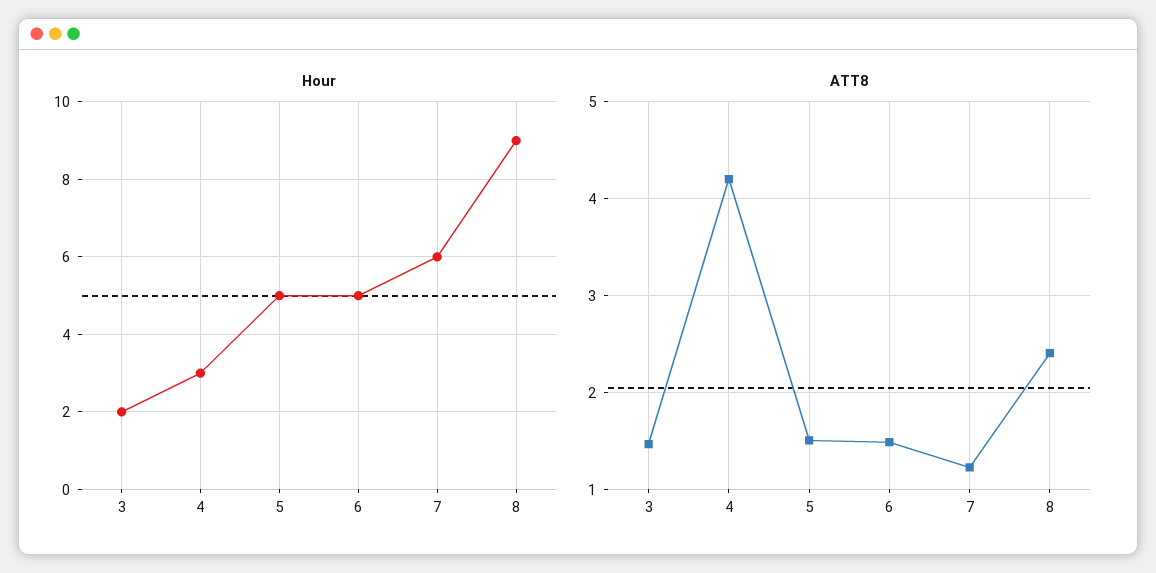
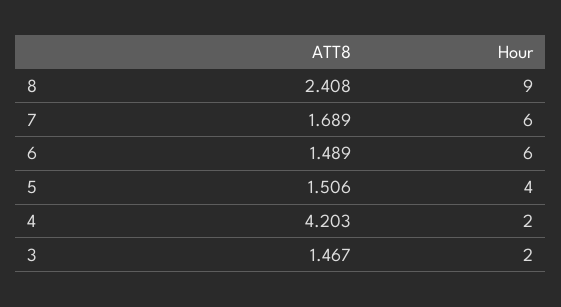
  {
    "Hour": {
      "3": 2,
-     "4": 3,
+     "4": 2,
-     "5": 5,
+     "5": 4,
-     "6": 5,
+     "6": 6,
      "7": 6,
      "8": 9
    },
    "ATT8": {
      "3": 1.467,
      "4": 4.203,
      "5": 1.506,
      "6": 1.489,
-     "7": 1.2,
+     "7": 1.689,
      "8": 2.408
    }
  }

